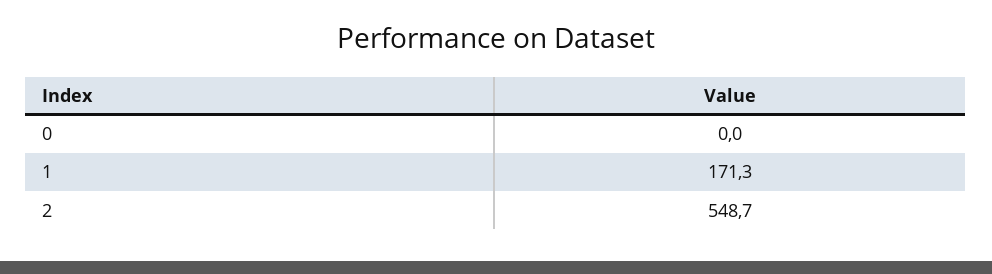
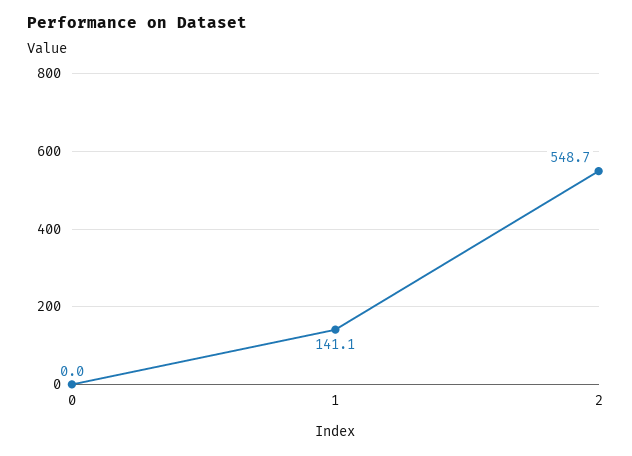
  {
    "0": 0,
-   "1": 171.3,
+   "1": 141.1,
    "2": 548.7
  }

